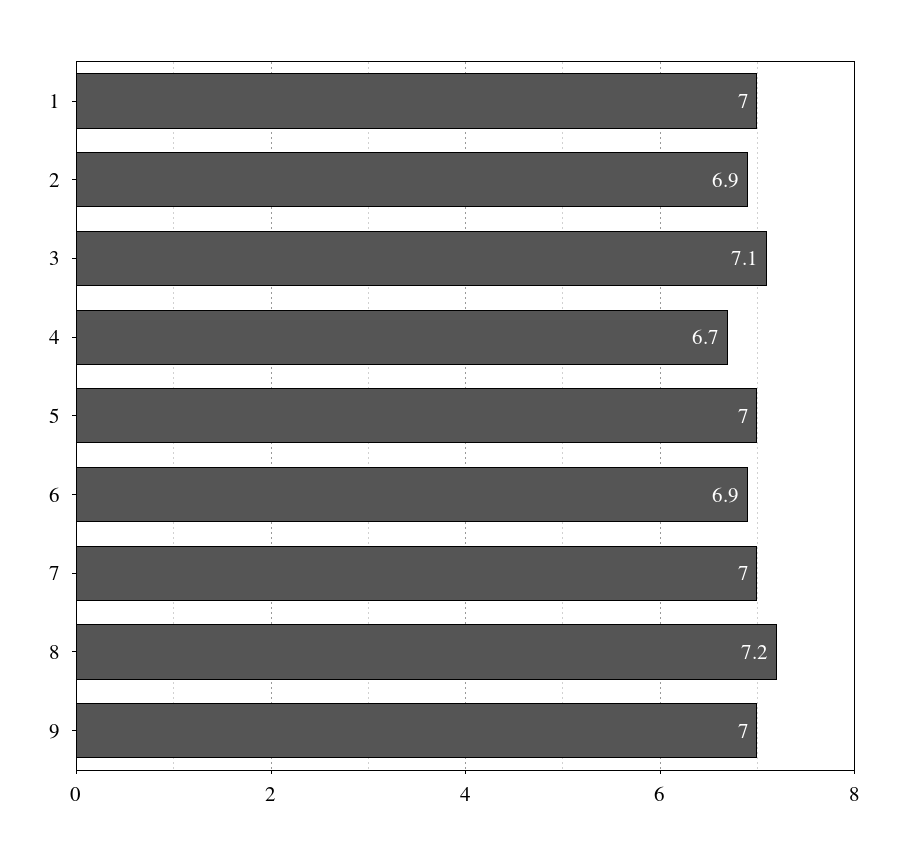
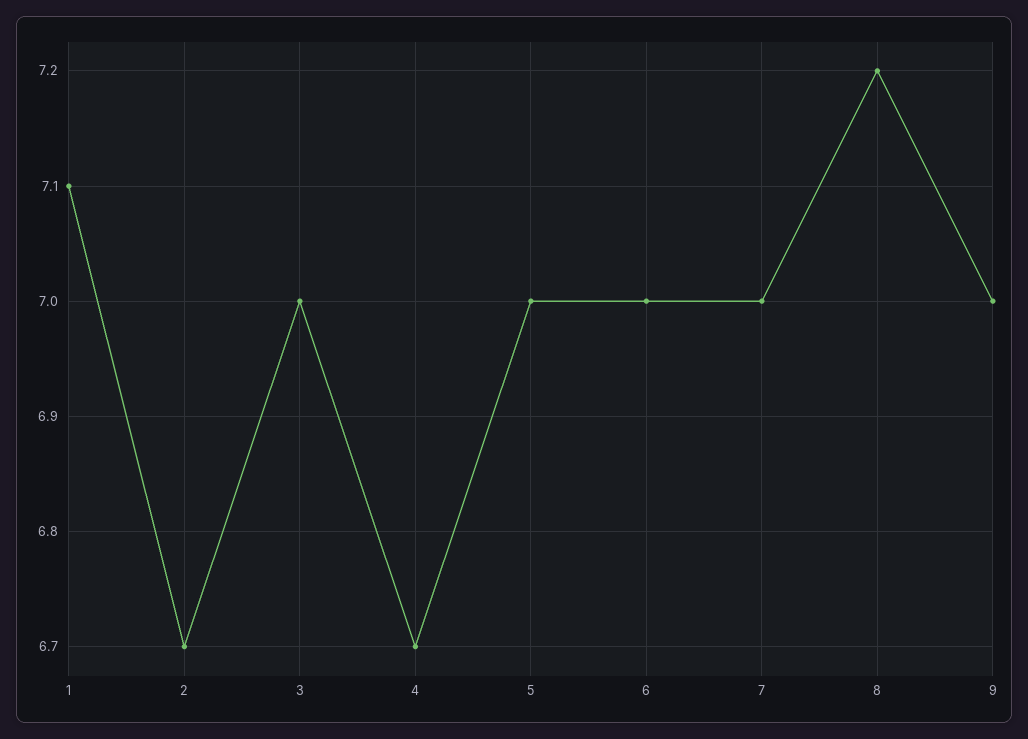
  {
-   "1": 7,
+   "1": 7.1,
-   "2": 6.9,
+   "2": 6.7,
-   "3": 7.1,
+   "3": 7,
    "4": 6.7,
    "5": 7,
-   "6": 6.9,
+   "6": 7,
    "7": 7,
    "8": 7.2,
    "9": 7
  }

